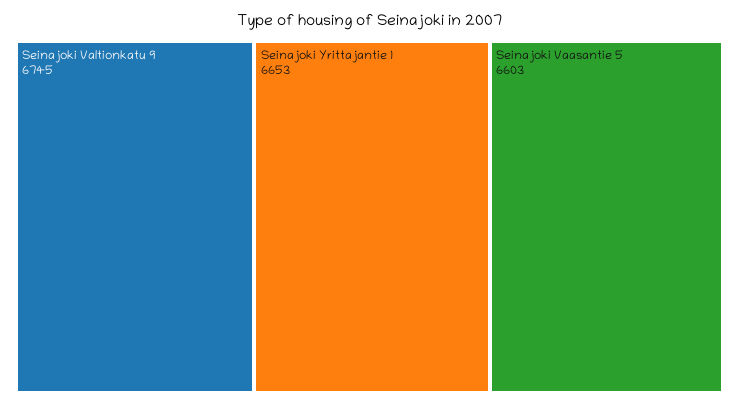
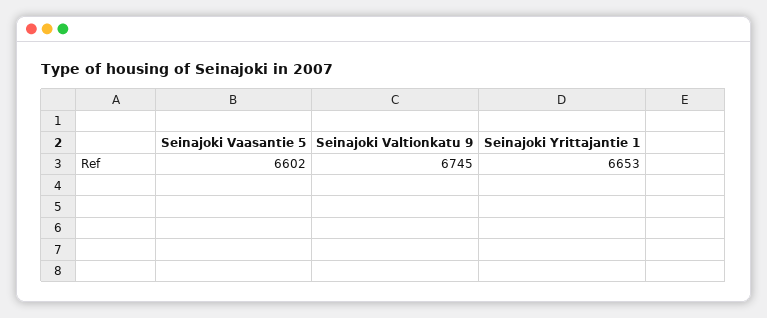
  {
    "Seinajoki Valtionkatu 9": 6745,
    "Seinajoki Yrittajantie 1": 6653,
-   "Seinajoki Vaasantie 5": 6603
+   "Seinajoki Vaasantie 5": 6602
  }

